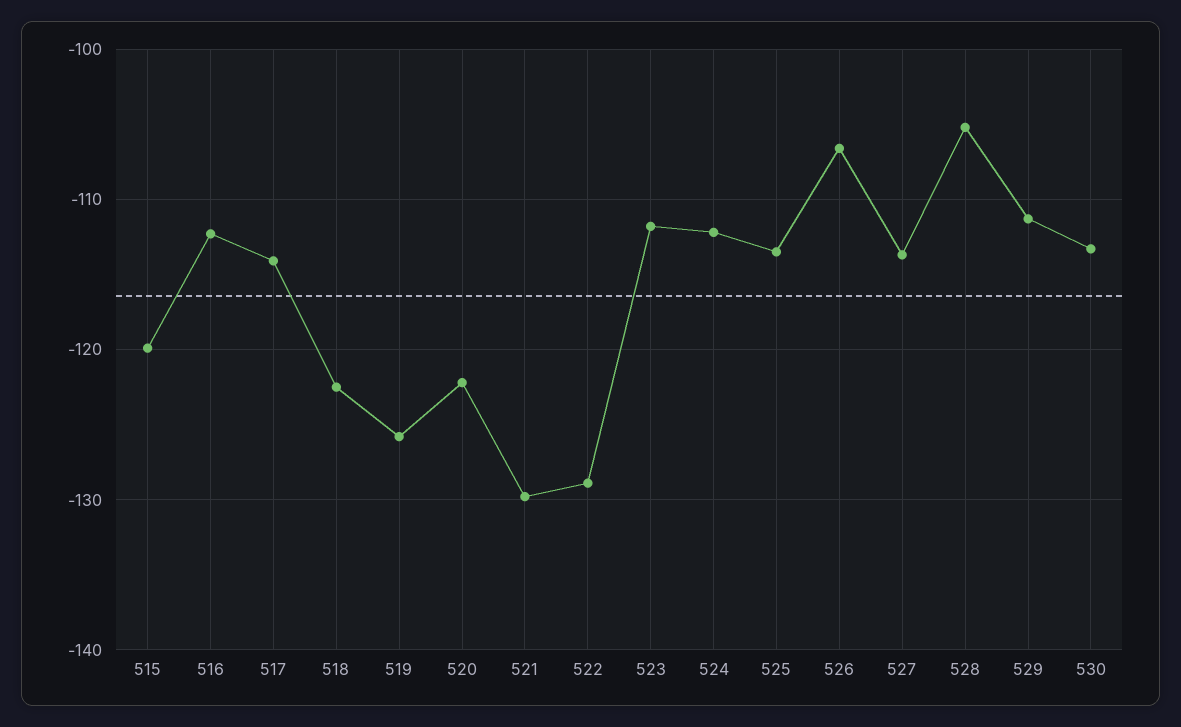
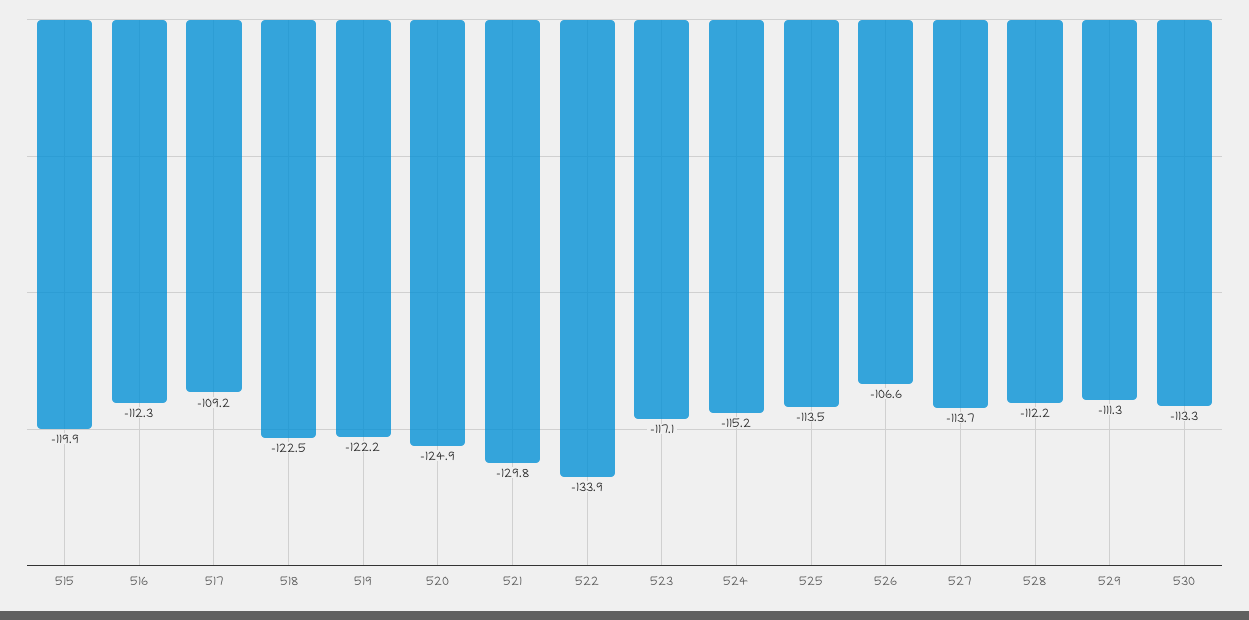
  {
    "515": -119.9,
    "516": -112.3,
-   "517": -114,
+   "517": -109.2,
    "518": -122.5,
-   "519": -126,
+   "519": -122.2,
-   "520": -122,
+   "520": -124.9,
    "521": -129.8,
-   "522": -129,
+   "522": -133.9,
-   "523": -112,
+   "523": -117.1,
-   "524": -112,
+   "524": -115.2,
    "525": -113.5,
    "526": -106.6,
    "527": -113.7,
-   "528": -105,
+   "528": -112.2,
    "529": -111.3,
    "530": -113.3
  }

